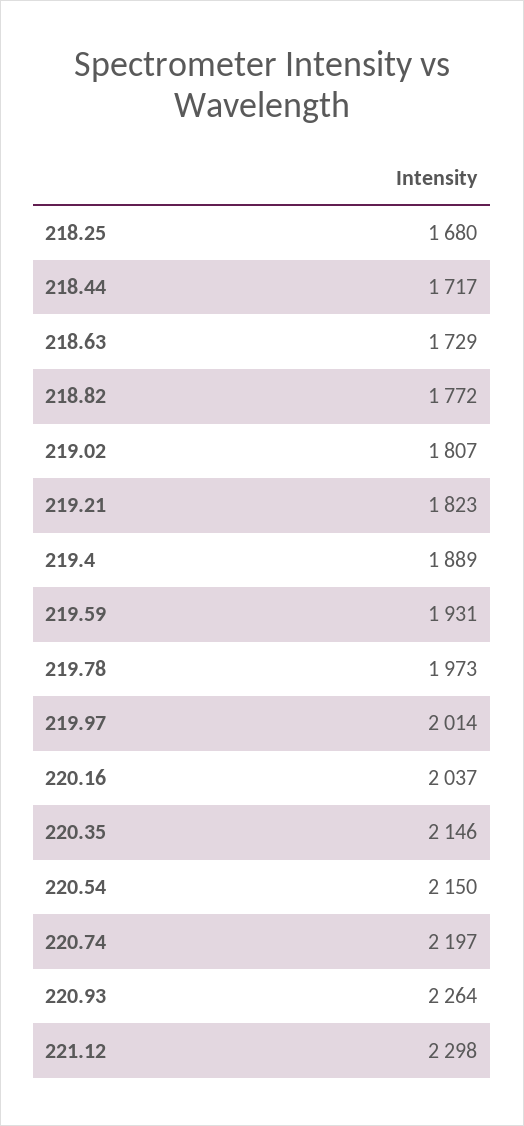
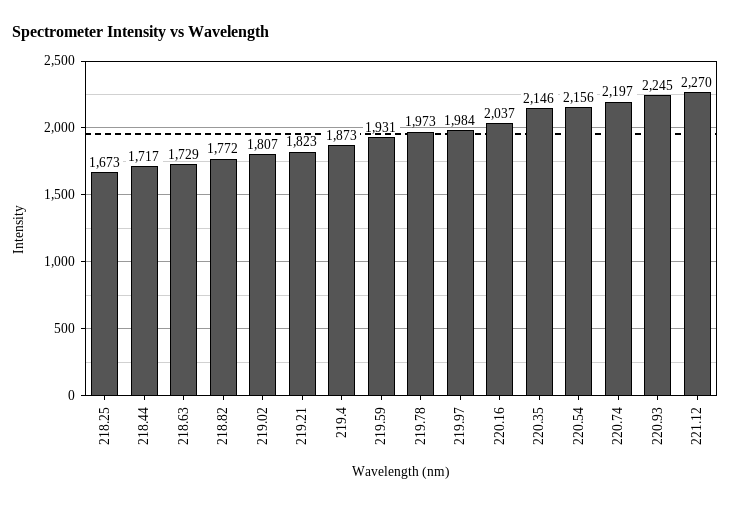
  {
-   "218.25": 1680,
+   "218.25": 1673,
    "218.44": 1717,
    "218.63": 1729,
    "218.82": 1772,
    "219.02": 1807,
    "219.21": 1823,
-   "219.4": 1889,
+   "219.4": 1873,
    "219.59": 1931,
    "219.78": 1973,
-   "219.97": 2014,
+   "219.97": 1984,
    "220.16": 2037,
    "220.35": 2146,
-   "220.54": 2150,
+   "220.54": 2156,
    "220.74": 2197,
-   "220.93": 2264,
+   "220.93": 2245,
-   "221.12": 2298
+   "221.12": 2270
  }

